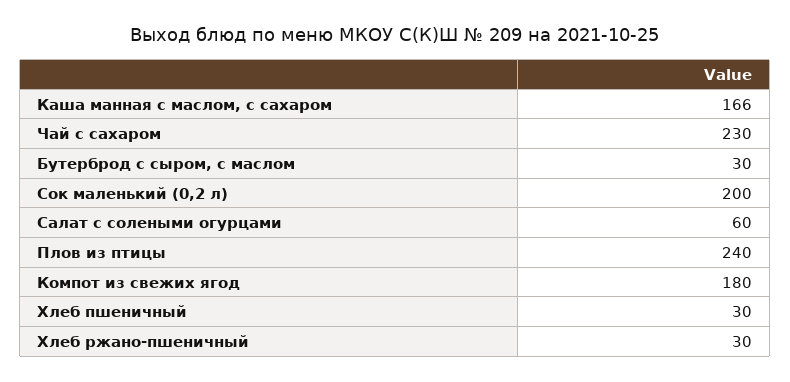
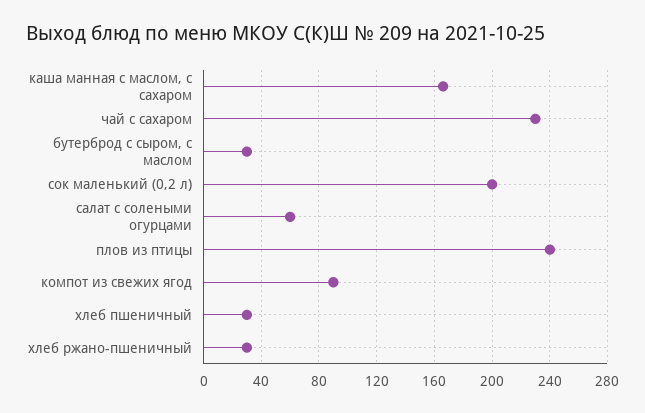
  {
    "Каша манная с маслом, с сахаром": 166,
    "Чай с сахаром": 230,
    "Бутерброд с сыром, с маслом": 30,
    "Сок маленький (0,2 л)": 200,
    "Салат с солеными огурцами": 60,
    "Плов из птицы": 240,
-   "Компот из свежих ягод": 180,
+   "Компот из свежих ягод": 90,
    "Хлеб пшеничный": 30,
    "Хлеб ржано-пшеничный": 30
  }

